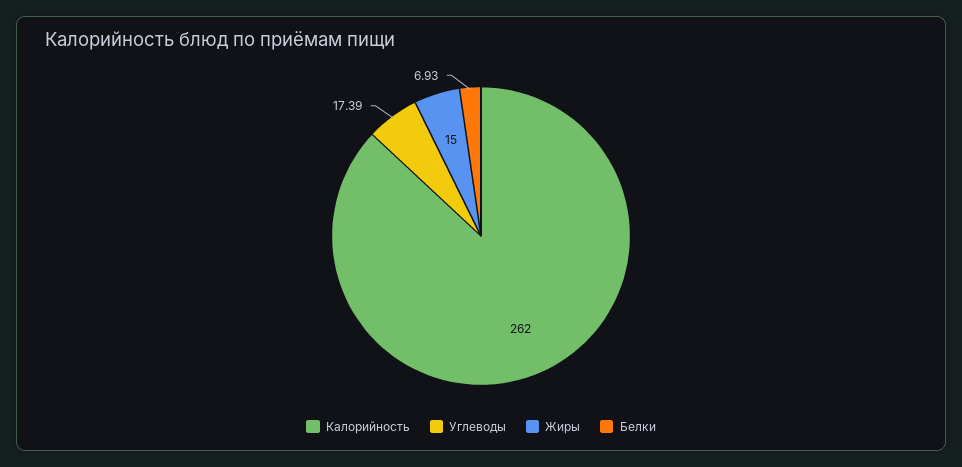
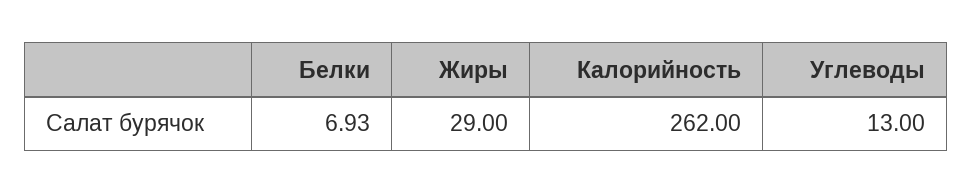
  {
    "Калорийность": 262,
-   "Углеводы": 17.39,
+   "Углеводы": 13,
-   "Жиры": 15,
+   "Жиры": 29,
    "Белки": 6.93
  }

